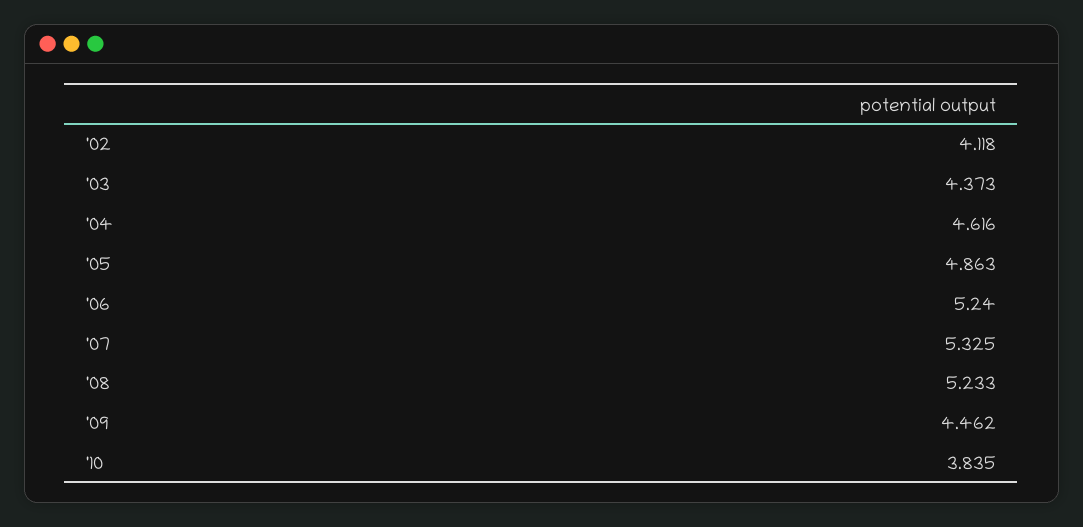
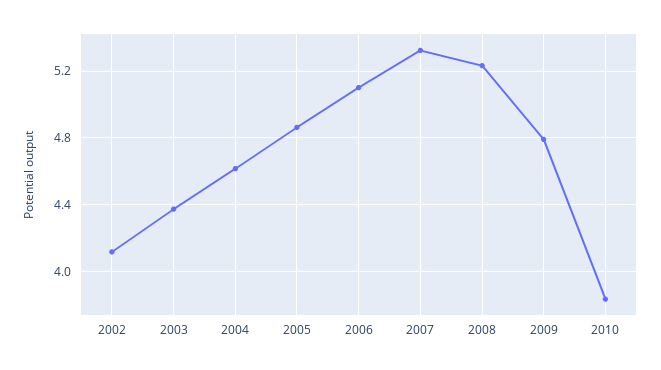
  {
    "'02": 4.118,
    "'03": 4.373,
    "'04": 4.616,
    "'05": 4.863,
-   "'06": 5.24,
+   "'06": 5.1,
    "'07": 5.325,
    "'08": 5.233,
-   "'09": 4.462,
+   "'09": 4.8,
    "'10": 3.835
  }

